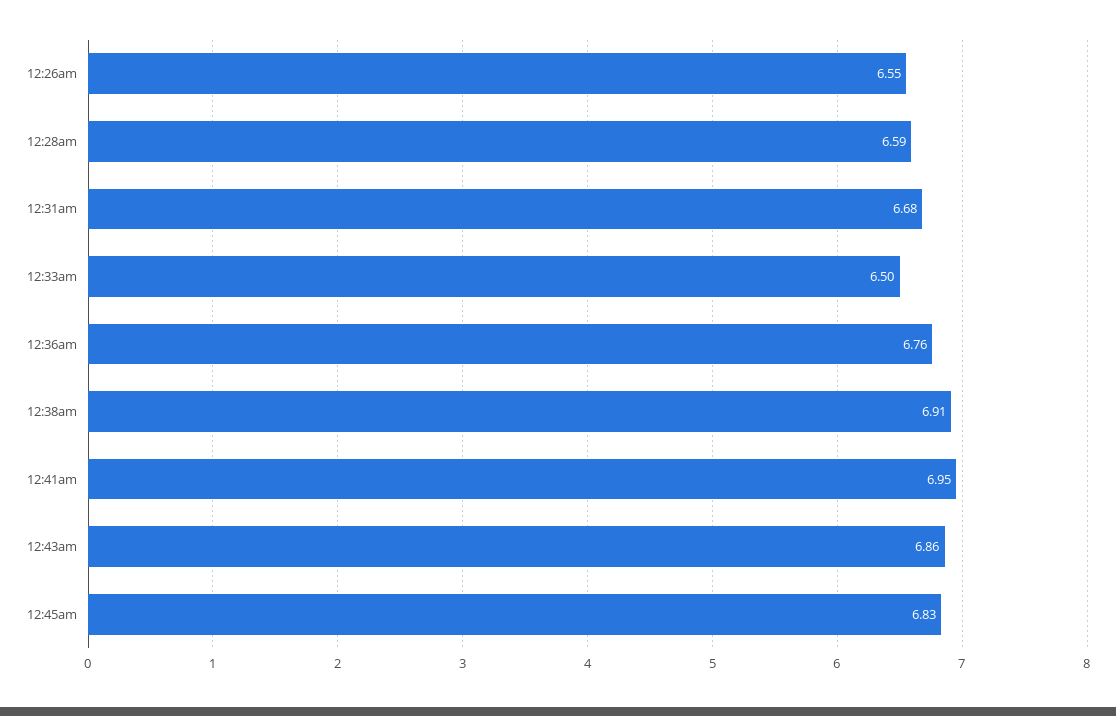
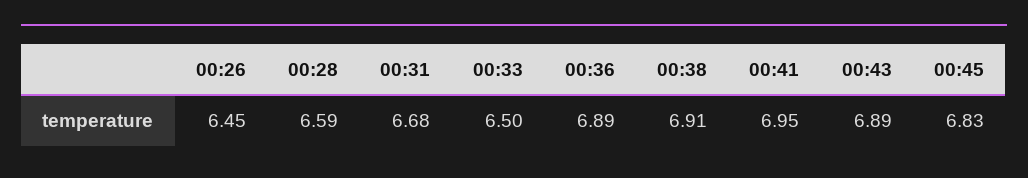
  {
-   "12:26am": 6.55,
+   "12:26am": 6.45,
    "12:28am": 6.59,
    "12:31am": 6.68,
    "12:33am": 6.5,
-   "12:36am": 6.76,
+   "12:36am": 6.89,
    "12:38am": 6.91,
    "12:41am": 6.95,
-   "12:43am": 6.86,
+   "12:43am": 6.89,
    "12:45am": 6.83
  }

